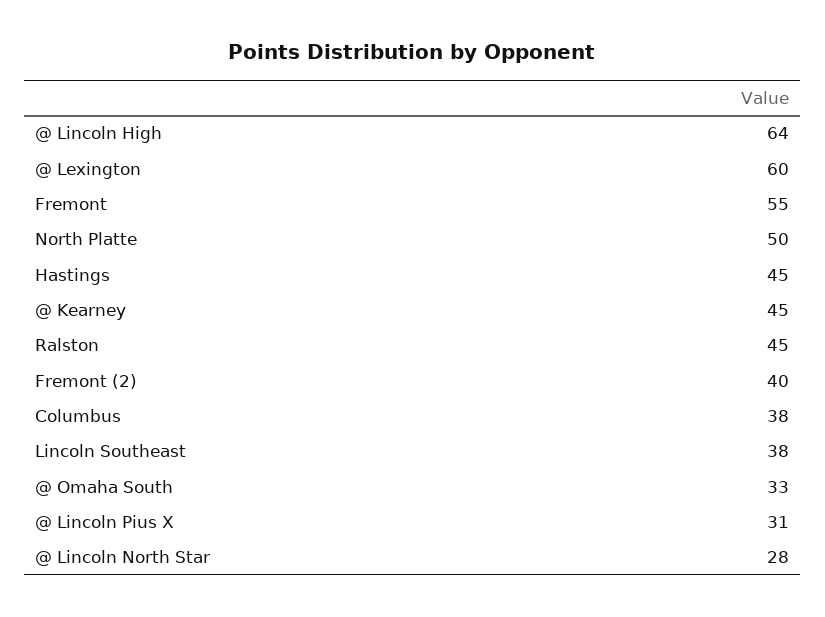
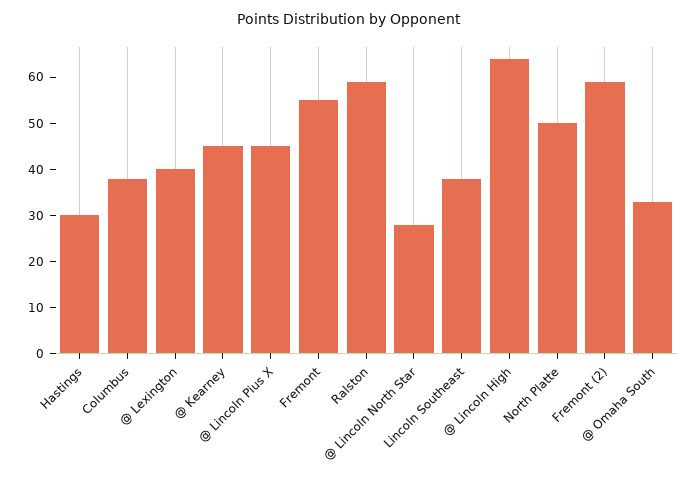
  {
    "@ Lincoln High": 64,
-   "@ Lexington": 60,
+   "@ Lexington": 40,
    "Fremont": 55,
    "North Platte": 50,
-   "Hastings": 45,
+   "Hastings": 30,
    "@ Kearney": 45,
-   "Ralston": 45,
+   "Ralston": 60,
-   "Fremont (2)": 40,
+   "Fremont (2)": 60,
    "Columbus": 38,
    "Lincoln Southeast": 38,
    "@ Omaha South": 33,
-   "@ Lincoln Pius X": 31,
+   "@ Lincoln Pius X": 45,
    "@ Lincoln North Star": 28
  }

